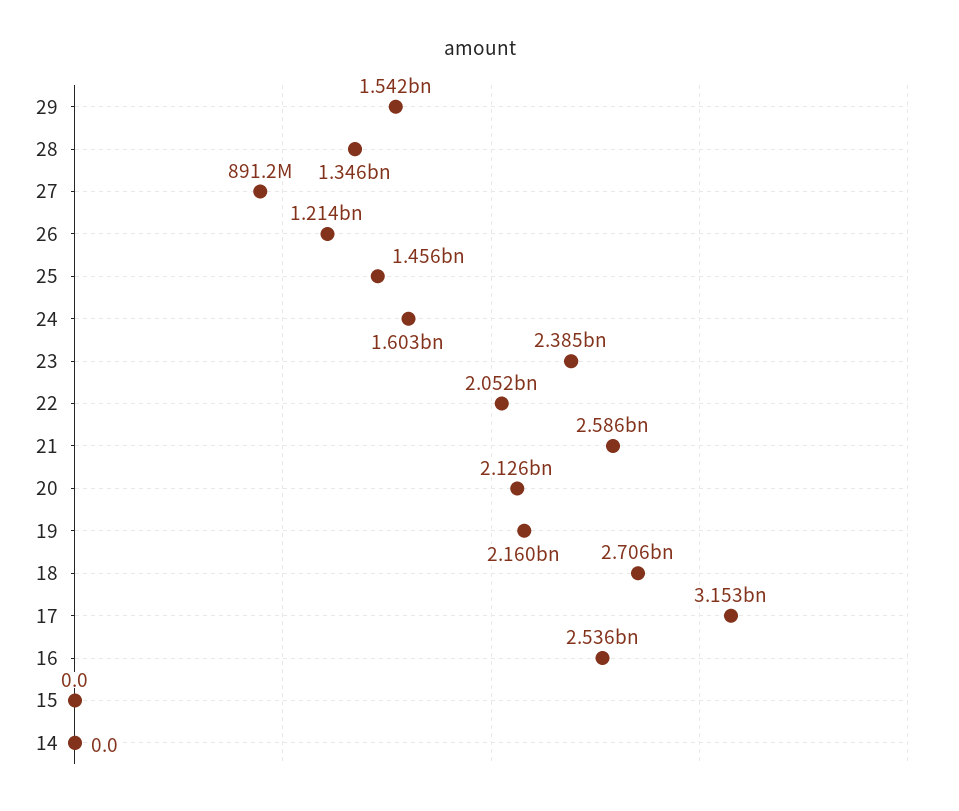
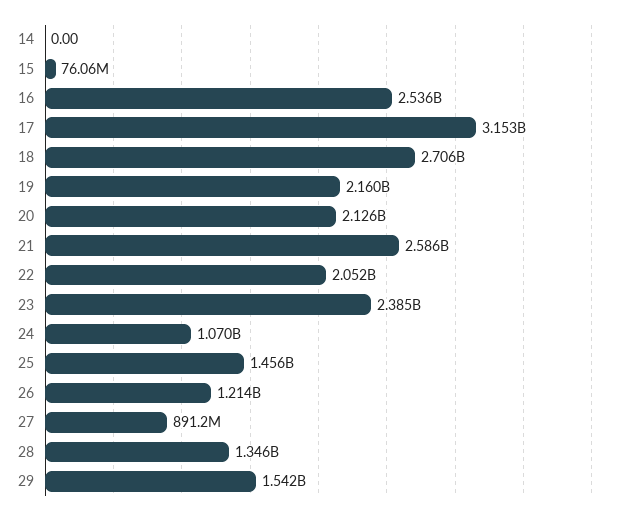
  {
    "29": 1542000000,
    "28": 1346000000,
    "27": 891200000,
    "26": 1214000000,
    "25": 1456000000,
-   "24": 1603000000,
+   "24": 1070000000,
    "23": 2385000000,
    "22": 2052000000,
    "21": 2586000000,
    "20": 2126000000,
    "19": 2160000000,
    "18": 2706000000,
    "17": 3153000000,
    "16": 2536000000,
-   "15": 0,
+   "15": 76060000,
    "14": 0
  }

